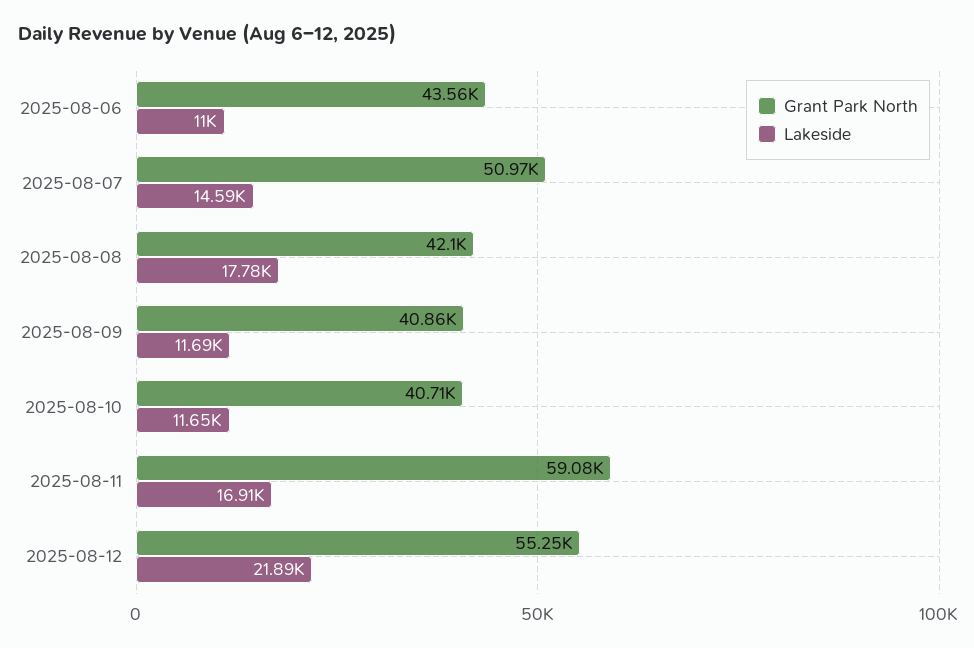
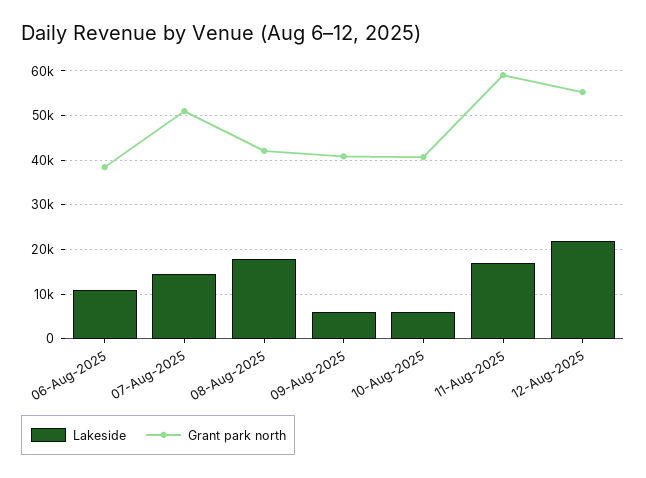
  {
    "Grant Park North": {
-     "2025-08-06": 43560,
+     "2025-08-06": 38000,
      "2025-08-07": 50970,
      "2025-08-08": 42100,
      "2025-08-09": 40860,
      "2025-08-10": 40710,
      "2025-08-11": 59080,
      "2025-08-12": 55250
    },
    "Lakeside": {
      "2025-08-06": 11000,
      "2025-08-07": 14590,
      "2025-08-08": 17780,
-     "2025-08-09": 11690,
+     "2025-08-09": 6000,
-     "2025-08-10": 11650,
+     "2025-08-10": 6000,
      "2025-08-11": 16910,
      "2025-08-12": 21890
    }
  }

